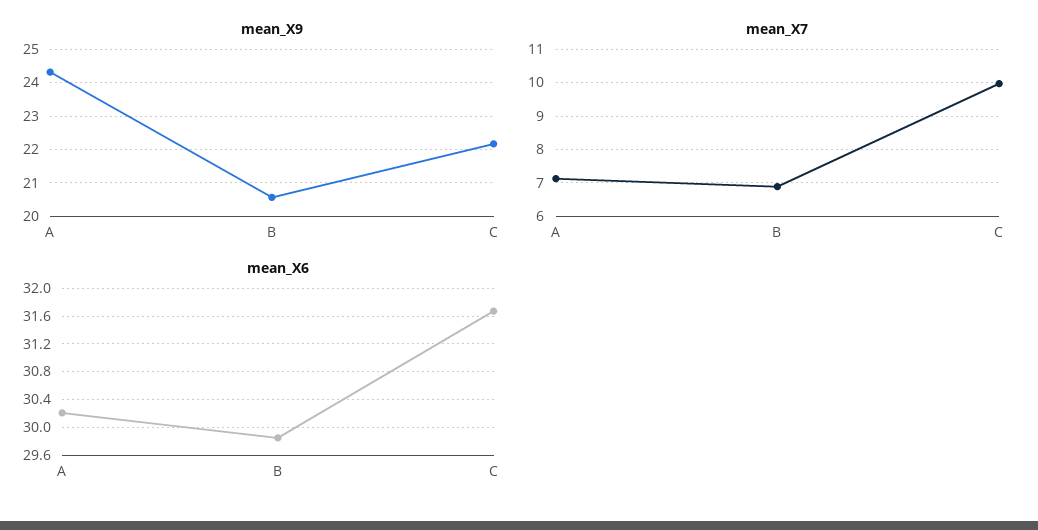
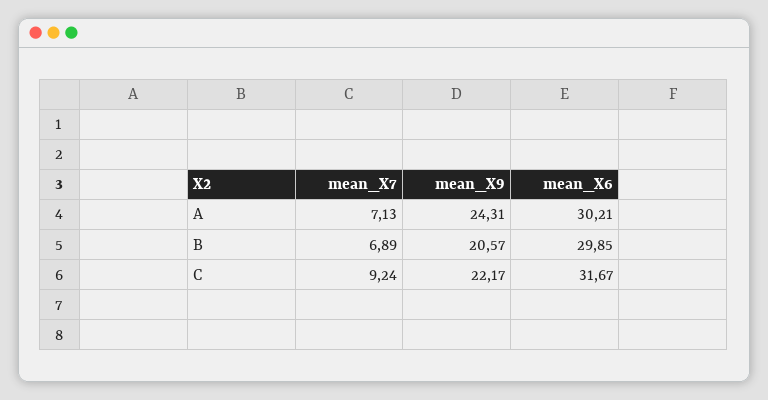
  {
    "mean_X9": {
      "A": 24.31,
      "B": 20.57,
      "C": 22.17
    },
    "mean_X7": {
      "A": 7.13,
      "B": 6.89,
-     "C": 10
+     "C": 9.24
    },
    "mean_X6": {
      "A": 30.21,
      "B": 29.85,
      "C": 31.67
    }
  }

